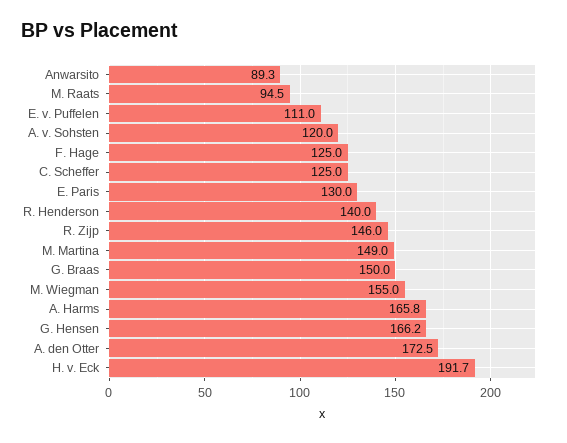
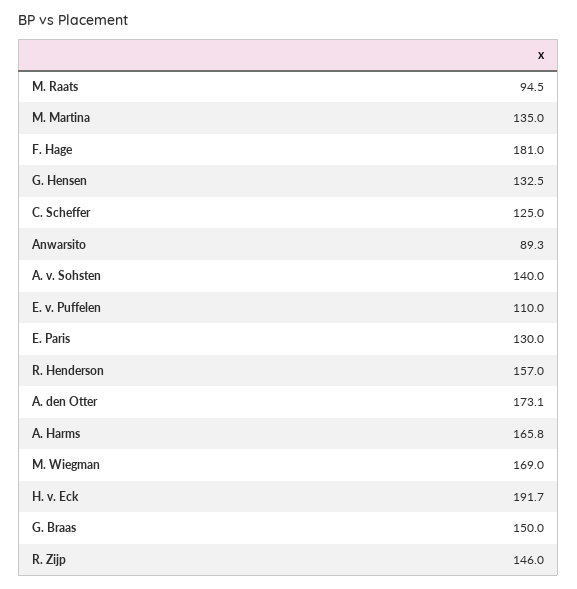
  {
    "Anwarsito": 89.3,
    "M. Raats": 94.5,
-   "E. v. Puffelen": 111,
+   "E. v. Puffelen": 110,
-   "A. v. Sohsten": 120,
+   "A. v. Sohsten": 140,
-   "F. Hage": 125,
+   "F. Hage": 181,
    "C. Scheffer": 125,
    "E. Paris": 130,
-   "R. Henderson": 140,
+   "R. Henderson": 157,
    "R. Zijp": 146,
-   "M. Martina": 149,
+   "M. Martina": 135,
    "G. Braas": 150,
-   "M. Wiegman": 155,
+   "M. Wiegman": 169,
    "A. Harms": 165.8,
-   "G. Hensen": 166.2,
+   "G. Hensen": 132.5,
-   "A. den Otter": 172.5,
+   "A. den Otter": 173.1,
    "H. v. Eck": 191.7
  }

